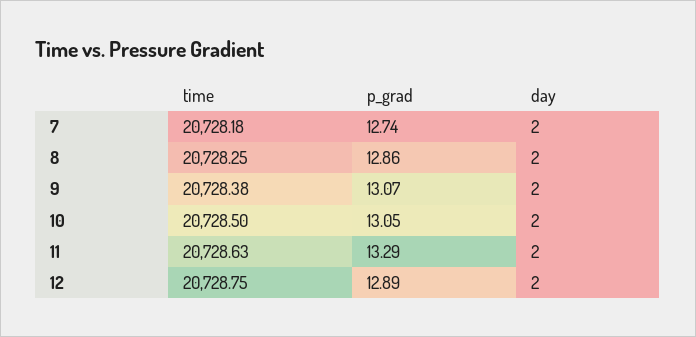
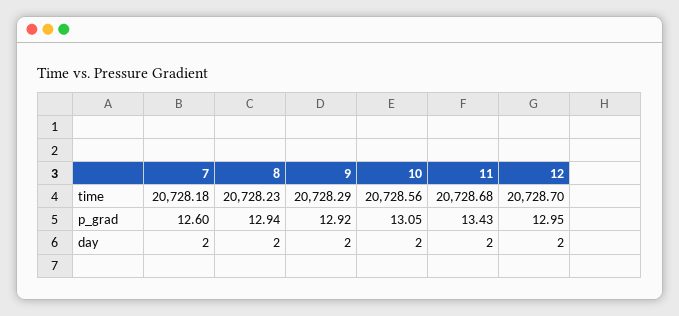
  {
    "time": {
      "7": 20728.18,
-     "8": 20728.25,
+     "8": 20728.23,
-     "9": 20728.38,
+     "9": 20728.29,
-     "10": 20728.5,
+     "10": 20728.56,
-     "11": 20728.63,
+     "11": 20728.68,
-     "12": 20728.75
+     "12": 20728.7
    },
    "p_grad": {
-     "7": 12.74,
+     "7": 12.6,
-     "8": 12.86,
+     "8": 12.94,
-     "9": 13.07,
+     "9": 12.92,
      "10": 13.05,
-     "11": 13.29,
+     "11": 13.43,
-     "12": 12.89
+     "12": 12.95
    },
    "day": {
      "7": 2,
      "8": 2,
      "9": 2,
      "10": 2,
      "11": 2,
      "12": 2
    }
  }

